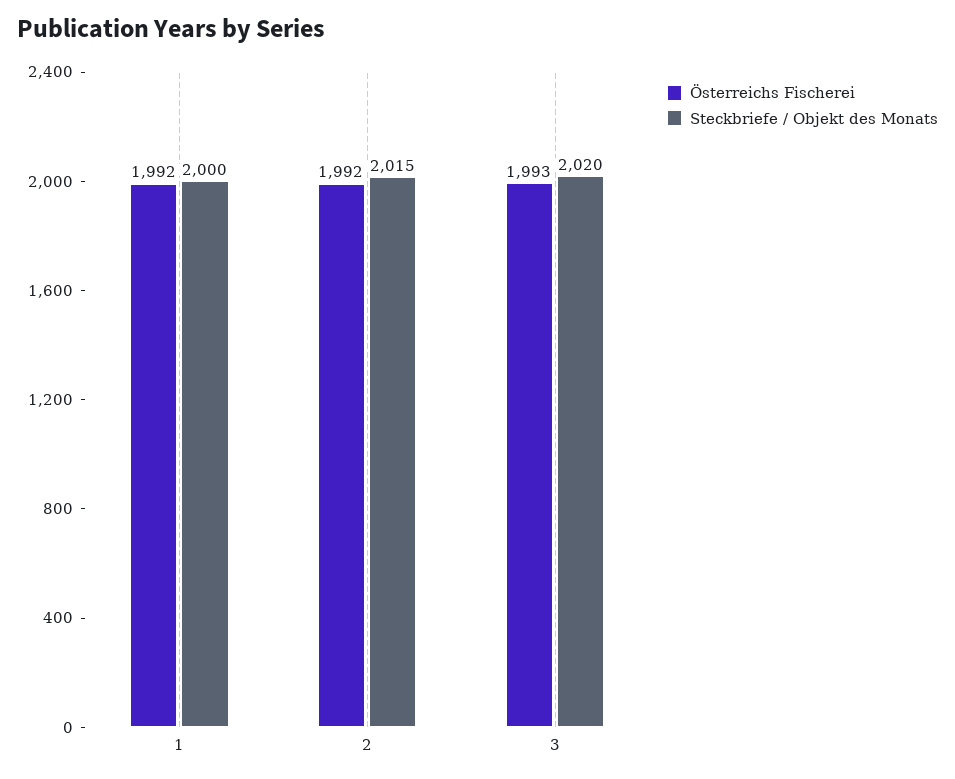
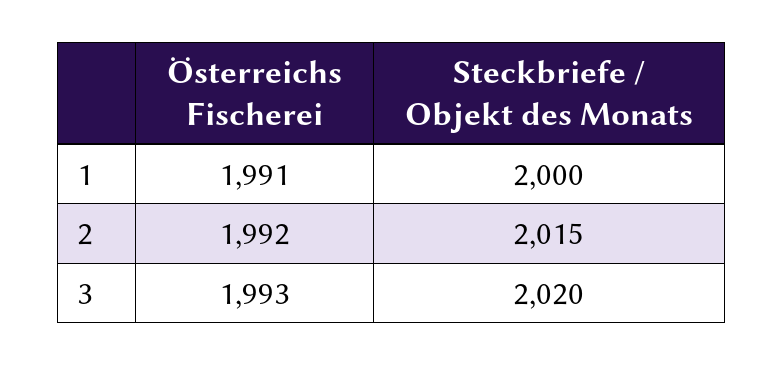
  {
    "Österreichs Fischerei": {
-     "1": 1992,
+     "1": 1991,
      "2": 1992,
      "3": 1993
    },
    "Steckbriefe / Objekt des Monats": {
      "1": 2000,
      "2": 2015,
      "3": 2020
    }
  }

